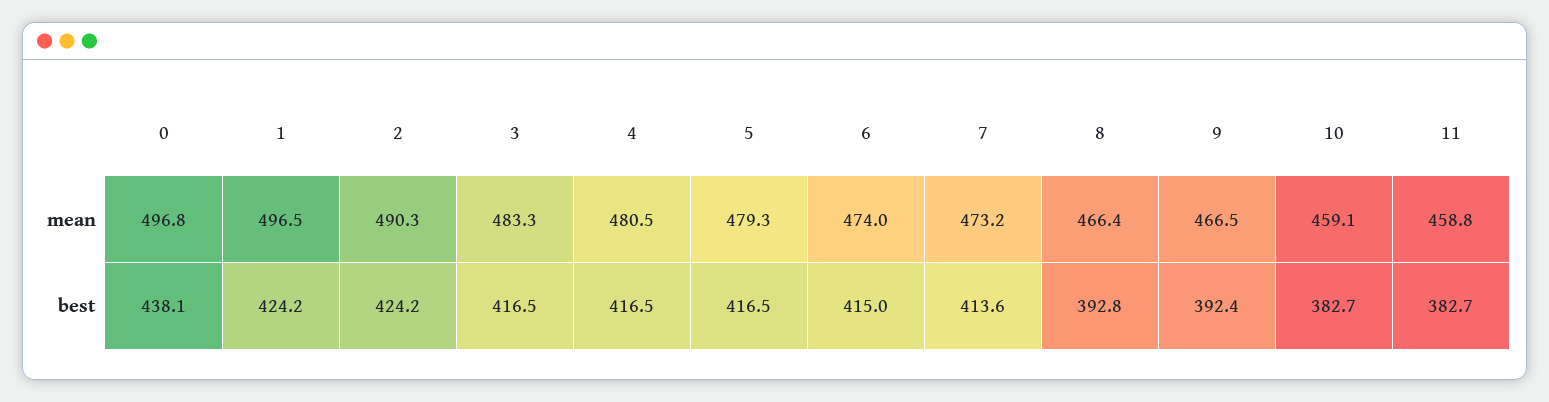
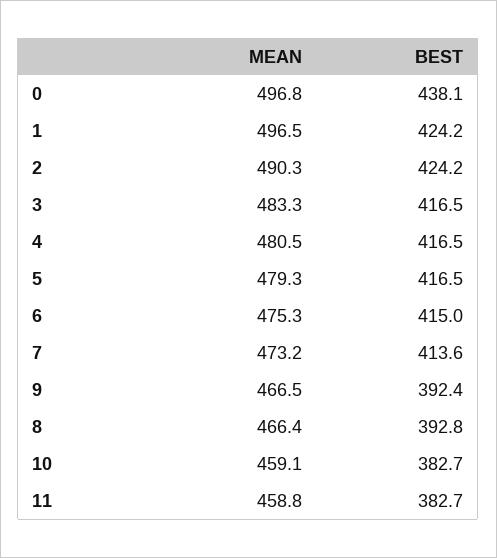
  {
    "0": {
      "mean": 496.8,
      "best": 438.1
    },
    "1": {
      "mean": 496.5,
      "best": 424.2
    },
    "2": {
      "mean": 490.3,
      "best": 424.2
    },
    "3": {
      "mean": 483.3,
      "best": 416.5
    },
    "4": {
      "mean": 480.5,
      "best": 416.5
    },
    "5": {
      "mean": 479.3,
      "best": 416.5
    },
    "6": {
-     "mean": 474,
+     "mean": 475.3,
      "best": 415
    },
    "7": {
      "mean": 473.2,
      "best": 413.6
    },
    "8": {
      "mean": 466.4,
      "best": 392.8
    },
    "9": {
      "mean": 466.5,
      "best": 392.4
    },
    "10": {
      "mean": 459.1,
      "best": 382.7
    },
    "11": {
      "mean": 458.8,
      "best": 382.7
    }
  }

